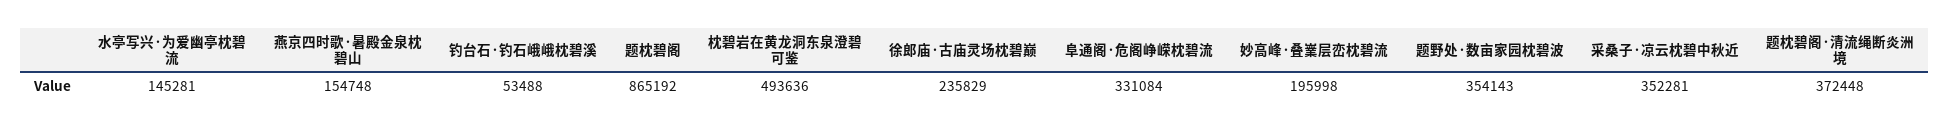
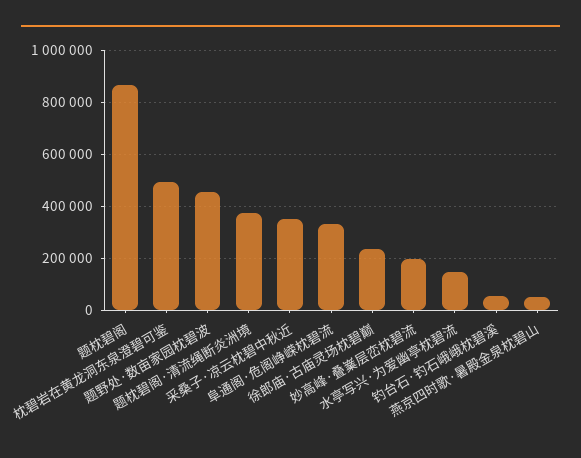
  {
    "水亭写兴·为爱幽亭枕碧流": 145281,
-   "燕京四时歌·暑殿金泉枕碧山": 154748,
+   "燕京四时歌·暑殿金泉枕碧山": 50000,
    "钓台石·钓石峨峨枕碧溪": 53488,
    "题枕碧阁": 865192,
    "枕碧岩在黄龙洞东泉澄碧可鉴": 493636,
    "徐郎庙·古庙灵场枕碧巅": 235829,
    "阜通阁·危阁峥嵘枕碧流": 331084,
    "妙高峰·叠嶪层峦枕碧流": 195998,
-   "题野处·数亩家园枕碧波": 354143,
+   "题野处·数亩家园枕碧波": 450000,
    "采桑子·凉云枕碧中秋近": 352281,
    "题枕碧阁·清流绳断炎洲境": 372448
  }

